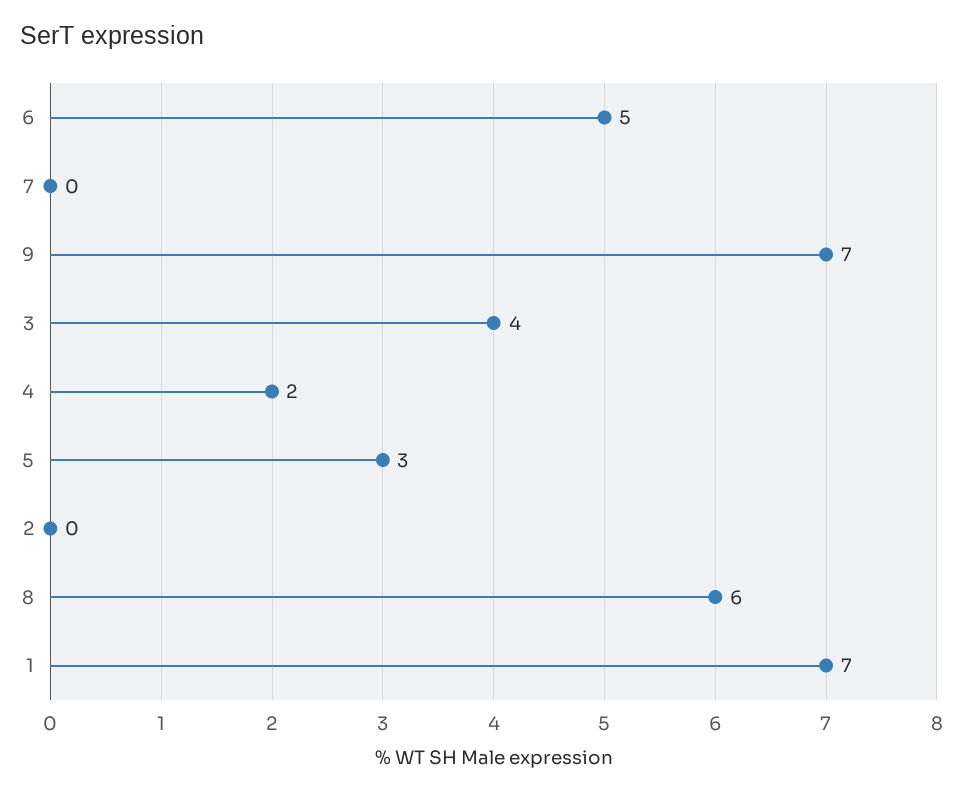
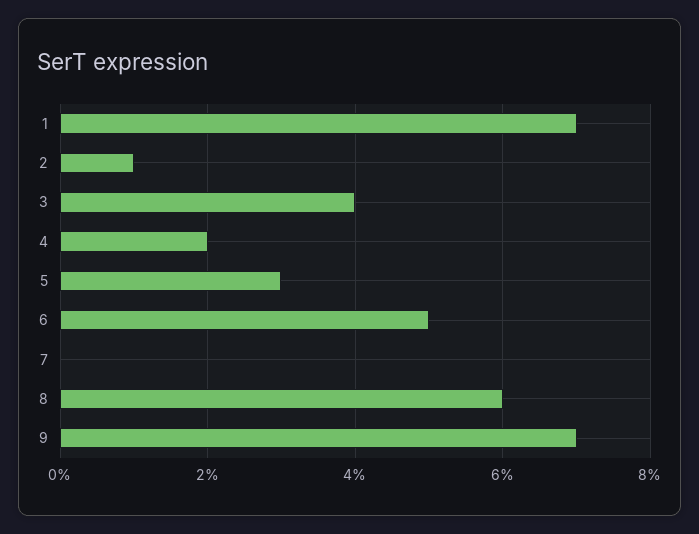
  {
    "6": 5,
    "7": 0,
    "9": 7,
    "3": 4,
    "4": 2,
    "5": 3,
-   "2": 0,
+   "2": 1,
    "8": 6,
    "1": 7
  }

